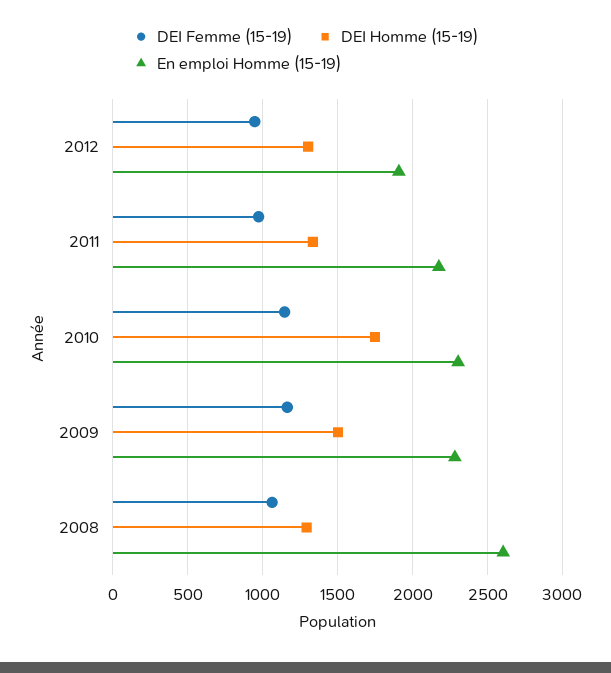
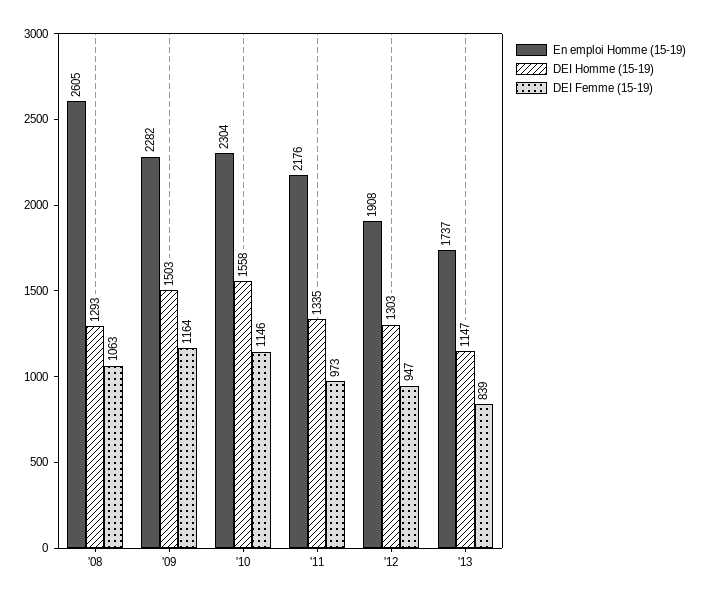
  {
    "DEI Femme (15-19)": {
      "2012": 947,
      "2011": 973,
      "2010": 1146,
      "2009": 1164,
-     "2008": 1063
+     "2008": 1063,
+     "'13": 839
    },
    "DEI Homme (15-19)": {
      "2012": 1303,
      "2011": 1335,
-     "2010": 1750,
+     "2010": 1558,
      "2009": 1503,
-     "2008": 1293
+     "2008": 1293,
+     "'13": 1147
    },
    "En emploi Homme (15-19)": {
      "2012": 1908,
      "2011": 2176,
      "2010": 2304,
      "2009": 2282,
-     "2008": 2605
+     "2008": 2605,
+     "'13": 1737
    }
  }

